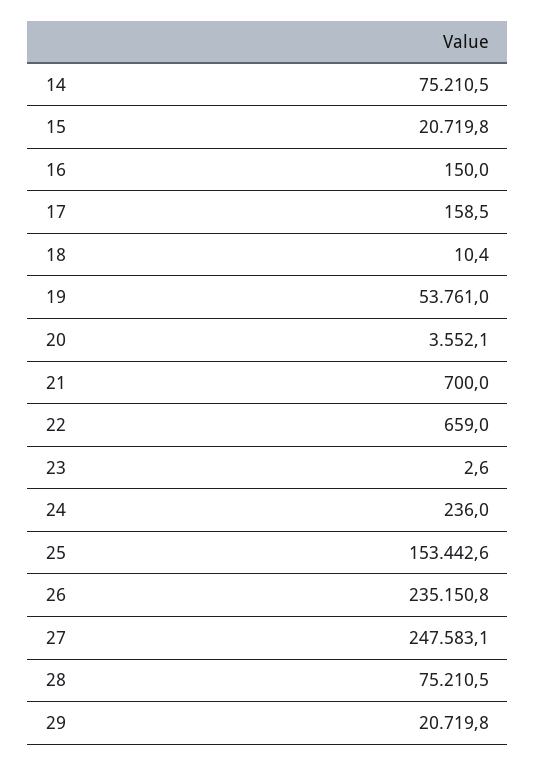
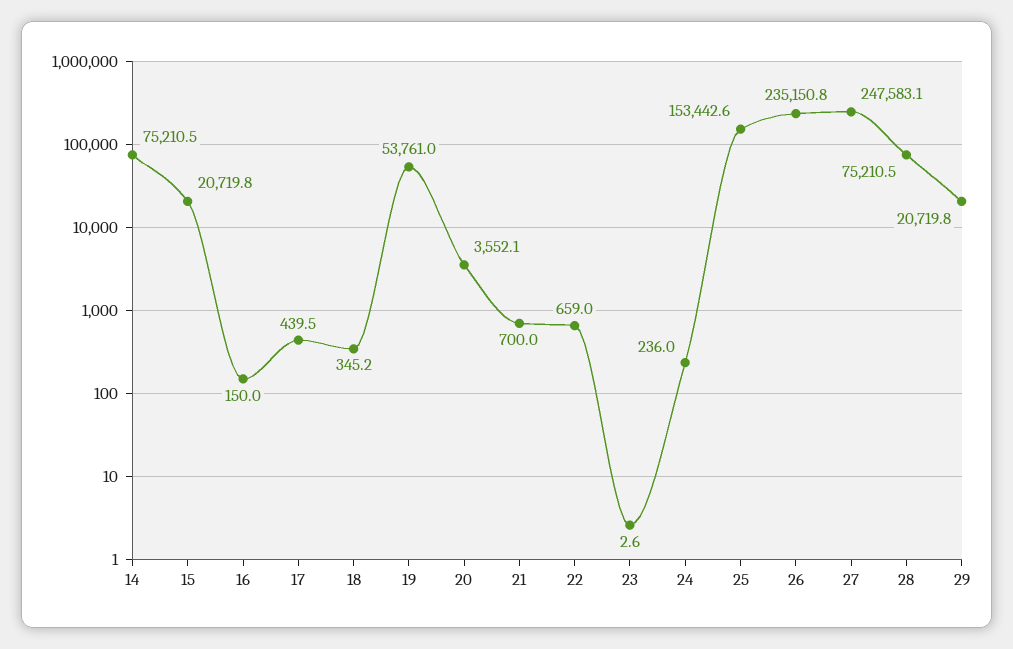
  {
    "14": 75210.5,
    "15": 20719.8,
    "16": 150,
-   "17": 158.5,
+   "17": 439.5,
-   "18": 10.4,
+   "18": 345.2,
    "19": 53761,
    "20": 3552.1,
    "21": 700,
    "22": 659,
    "23": 2.6,
    "24": 236,
    "25": 153442.6,
    "26": 235150.8,
    "27": 247583.1,
    "28": 75210.5,
    "29": 20719.8
  }

